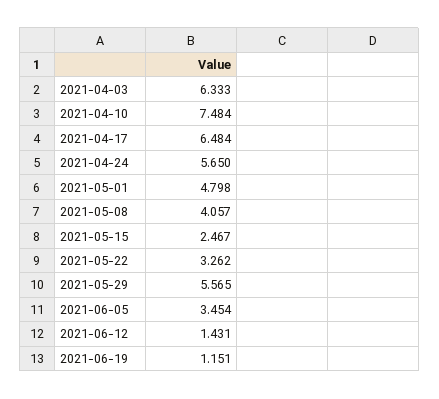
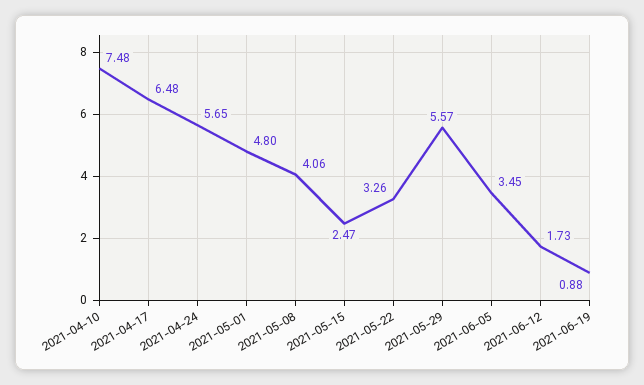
  {
-   "2021-04-03": 6.333,
    "2021-04-10": 7.484,
    "2021-04-17": 6.484,
    "2021-04-24": 5.65,
    "2021-05-01": 4.798,
    "2021-05-08": 4.057,
    "2021-05-15": 2.467,
    "2021-05-22": 3.262,
    "2021-05-29": 5.565,
    "2021-06-05": 3.454,
-   "2021-06-12": 1.431,
+   "2021-06-12": 1.73,
-   "2021-06-19": 1.151
+   "2021-06-19": 0.88
  }

